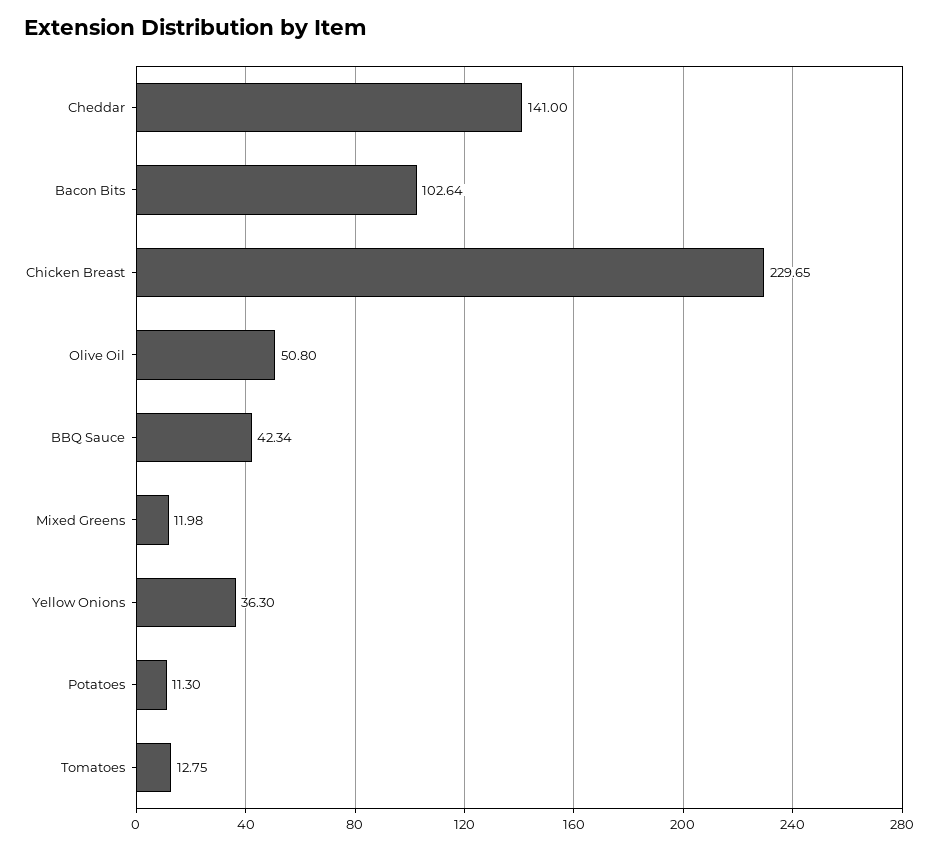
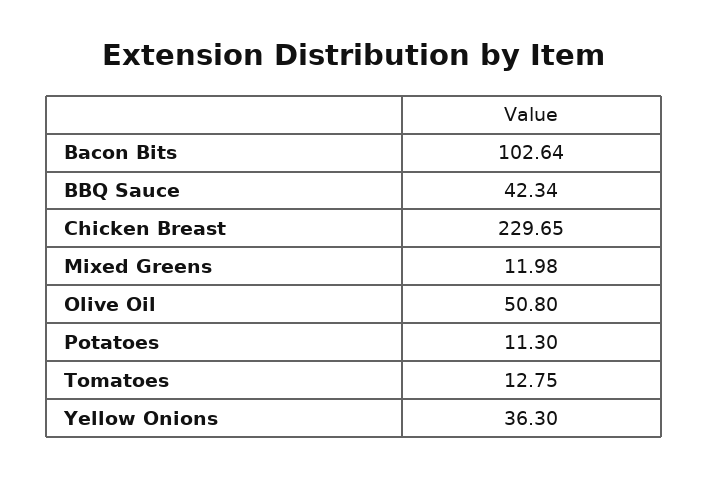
  {
-   "Cheddar": 141,
    "Bacon Bits": 102.64,
    "Chicken Breast": 229.65,
    "Olive Oil": 50.8,
    "BBQ Sauce": 42.34,
    "Mixed Greens": 11.98,
    "Yellow Onions": 36.3,
    "Potatoes": 11.3,
    "Tomatoes": 12.75
  }

